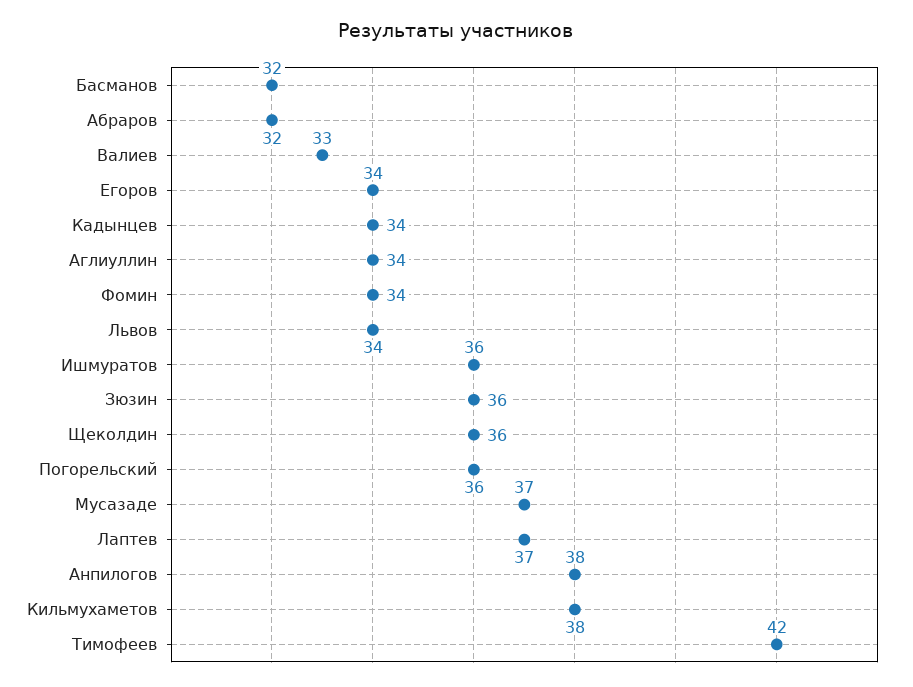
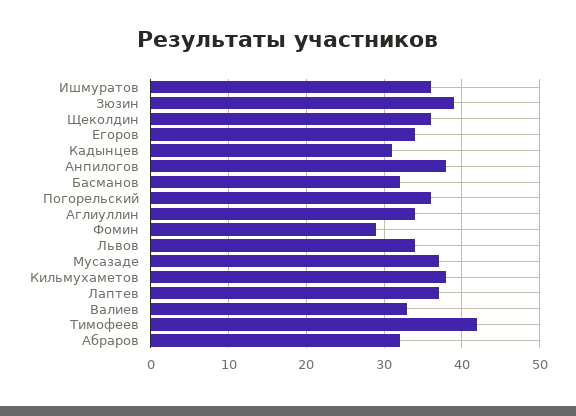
  {
    "Басманов": 32,
    "Абраров": 32,
    "Валиев": 33,
    "Егоров": 34,
-   "Кадынцев": 34,
+   "Кадынцев": 31,
    "Аглиуллин": 34,
-   "Фомин": 34,
+   "Фомин": 29,
    "Львов": 34,
    "Ишмуратов": 36,
-   "Зюзин": 36,
+   "Зюзин": 39,
    "Щеколдин": 36,
    "Погорельский": 36,
    "Мусазаде": 37,
    "Лаптев": 37,
    "Анпилогов": 38,
    "Кильмухаметов": 38,
    "Тимофеев": 42
  }

